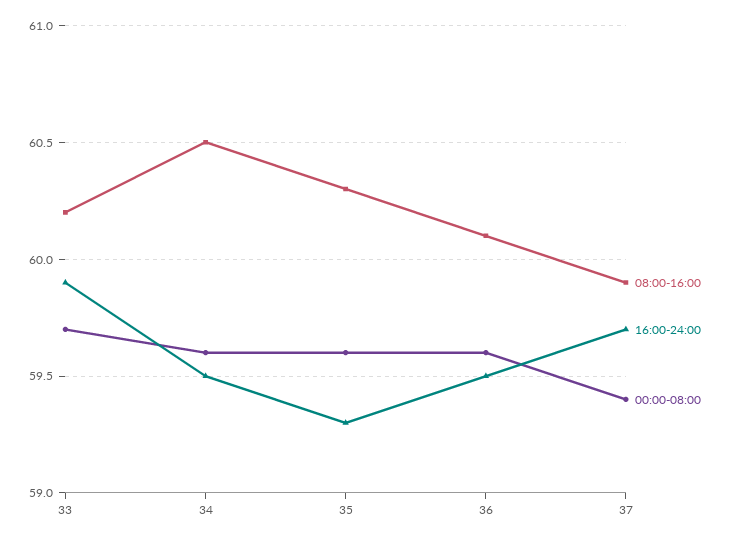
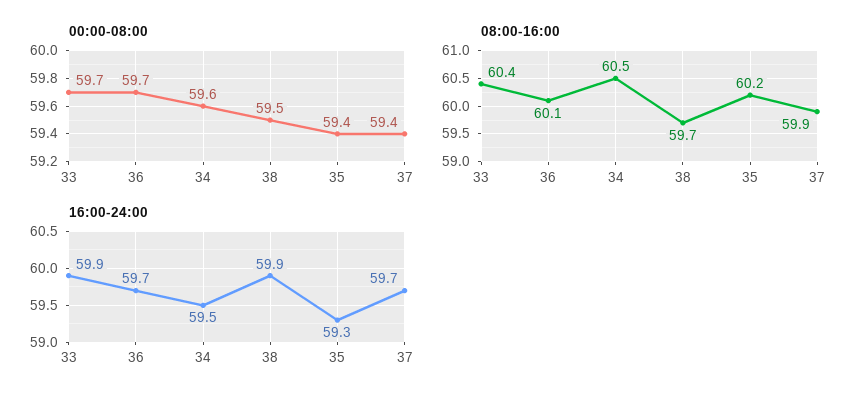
  {
    "08:00-16:00": {
-     "33": 60.2,
+     "33": 60.4,
      "34": 60.5,
-     "35": 60.3,
+     "35": 60.2,
      "36": 60.1,
-     "37": 59.9
+     "37": 59.9,
+     "38": 59.7
    },
    "16:00-24:00": {
      "33": 59.9,
      "34": 59.5,
      "35": 59.3,
-     "36": 59.5,
+     "36": 59.7,
-     "37": 59.7
+     "37": 59.7,
+     "38": 59.9
    },
    "00:00-08:00": {
      "33": 59.7,
      "34": 59.6,
-     "35": 59.6,
+     "35": 59.4,
-     "36": 59.6,
+     "36": 59.7,
-     "37": 59.4
+     "37": 59.4,
+     "38": 59.5
    }
  }

